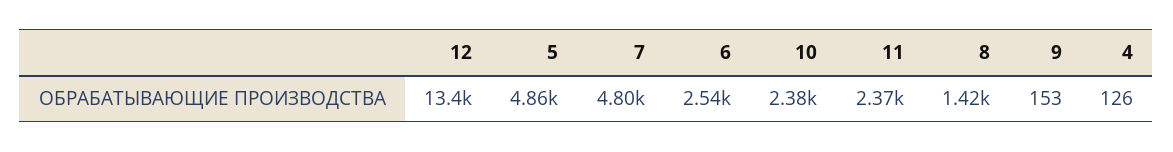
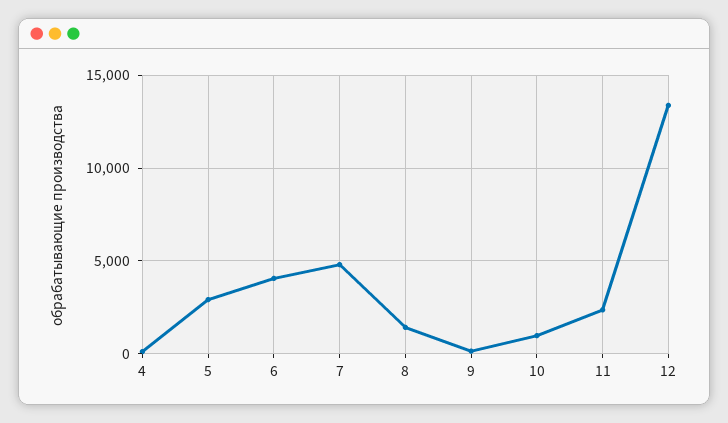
  {
    "12": 13400,
-   "5": 4860,
+   "5": 3000,
    "7": 4800,
-   "6": 2540,
+   "6": 4000,
-   "10": 2380,
+   "10": 1000,
    "11": 2370,
    "8": 1420,
    "9": 153,
    "4": 126
  }

